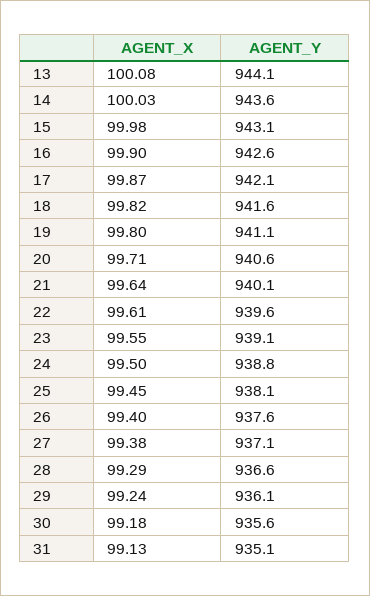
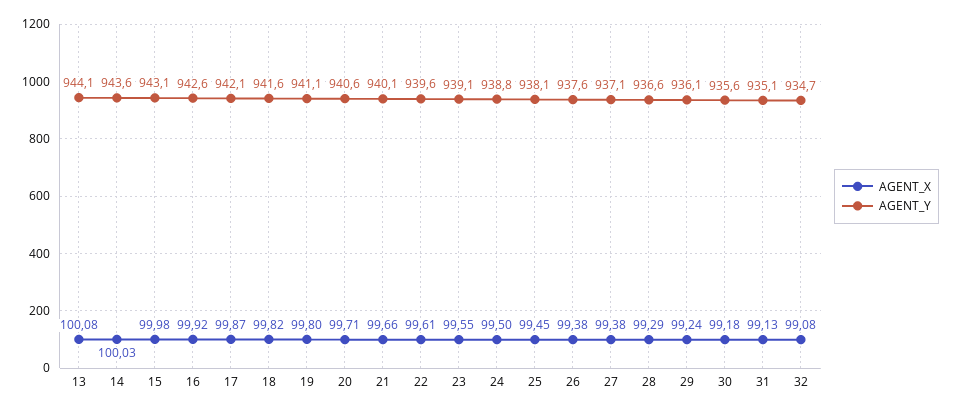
  {
    "AGENT_X": {
      "13": 100.08,
      "14": 100.03,
      "15": 99.98,
-     "16": 99.9,
+     "16": 99.92,
      "17": 99.87,
      "18": 99.82,
      "19": 99.8,
      "20": 99.71,
-     "21": 99.64,
+     "21": 99.66,
      "22": 99.61,
      "23": 99.55,
      "24": 99.5,
      "25": 99.45,
-     "26": 99.4,
+     "26": 99.38,
      "27": 99.38,
      "28": 99.29,
      "29": 99.24,
      "30": 99.18,
-     "31": 99.13
+     "31": 99.13,
+     "32": 99.08
    },
    "AGENT_Y": {
      "13": 944.1,
      "14": 943.6,
      "15": 943.1,
      "16": 942.6,
      "17": 942.1,
      "18": 941.6,
      "19": 941.1,
      "20": 940.6,
      "21": 940.1,
      "22": 939.6,
      "23": 939.1,
      "24": 938.8,
      "25": 938.1,
      "26": 937.6,
      "27": 937.1,
      "28": 936.6,
      "29": 936.1,
      "30": 935.6,
-     "31": 935.1
+     "31": 935.1,
+     "32": 934.7
    }
  }

